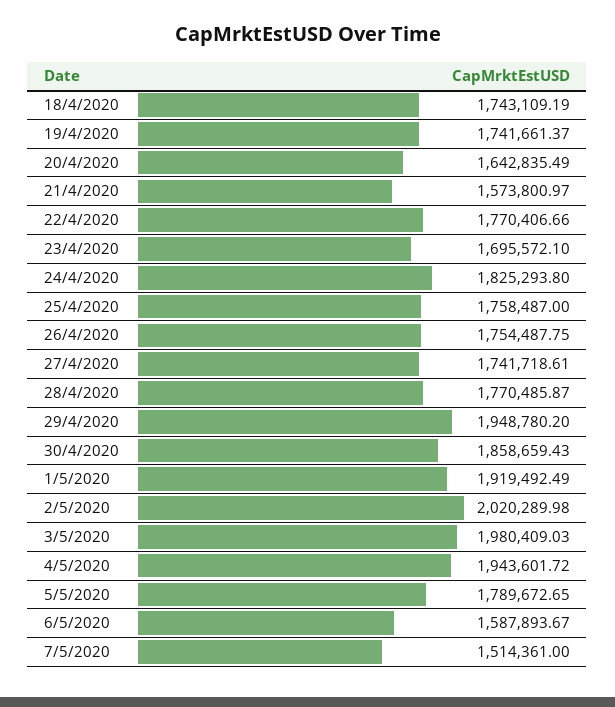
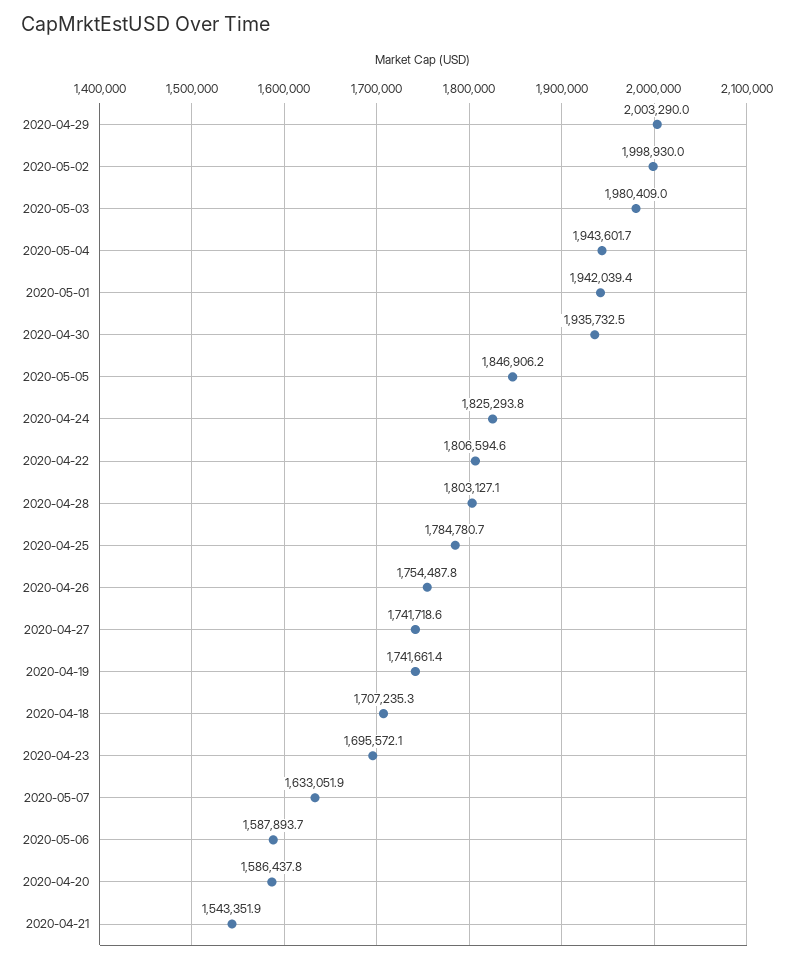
  {
-   "18/4/2020": 1743109.19,
+   "18/4/2020": 1707235.3,
    "19/4/2020": 1741661.37,
-   "20/4/2020": 1642835.49,
+   "20/4/2020": 1586437.8,
-   "21/4/2020": 1573800.97,
+   "21/4/2020": 1543351.9,
-   "22/4/2020": 1770406.66,
+   "22/4/2020": 1806594.6,
    "23/4/2020": 1695572.1,
    "24/4/2020": 1825293.8,
-   "25/4/2020": 1758487,
+   "25/4/2020": 1784780.7,
    "26/4/2020": 1754487.75,
    "27/4/2020": 1741718.61,
-   "28/4/2020": 1770485.87,
+   "28/4/2020": 1803127.1,
-   "29/4/2020": 1948780.2,
+   "29/4/2020": 2003290,
-   "30/4/2020": 1858659.43,
+   "30/4/2020": 1935732.5,
-   "1/5/2020": 1919492.49,
+   "1/5/2020": 1942039.4,
-   "2/5/2020": 2020289.98,
+   "2/5/2020": 1998930,
    "3/5/2020": 1980409.03,
    "4/5/2020": 1943601.72,
-   "5/5/2020": 1789672.65,
+   "5/5/2020": 1846906.2,
    "6/5/2020": 1587893.67,
-   "7/5/2020": 1514361
+   "7/5/2020": 1633051.9
  }

